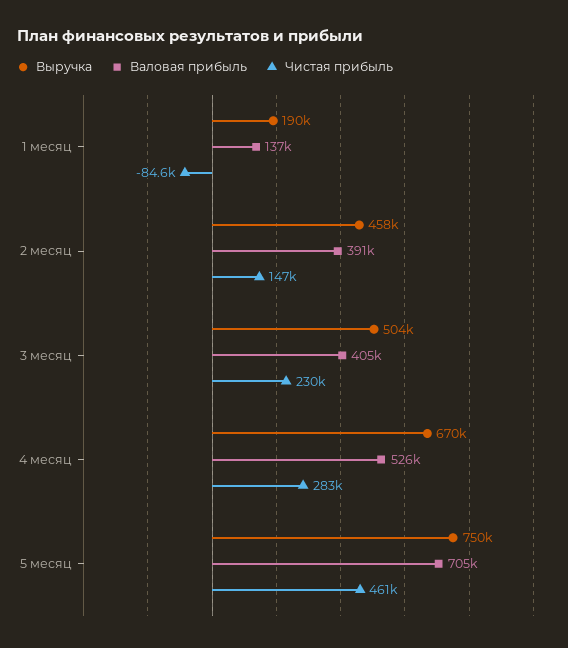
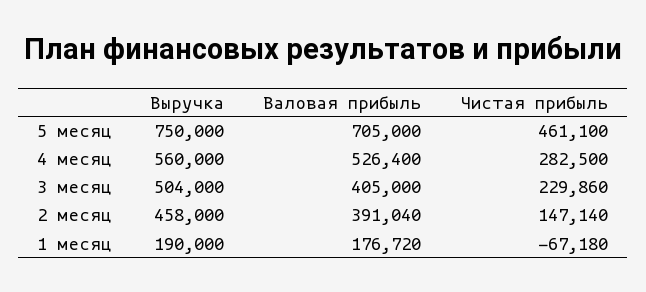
  {
    "Выручка": {
      "1 месяц": 190000,
      "2 месяц": 458000,
      "3 месяц": 504000,
-     "4 месяц": 670000,
+     "4 месяц": 560000,
      "5 месяц": 750000
    },
    "Валовая прибыль": {
-     "1 месяц": 137000,
+     "1 месяц": 176720,
      "2 месяц": 391040,
      "3 месяц": 405000,
      "4 месяц": 526400,
      "5 месяц": 705000
    },
    "Чистая прибыль": {
-     "1 месяц": -84600,
+     "1 месяц": -67180,
      "2 месяц": 147140,
      "3 месяц": 229860,
      "4 месяц": 282500,
      "5 месяц": 461100
    }
  }

